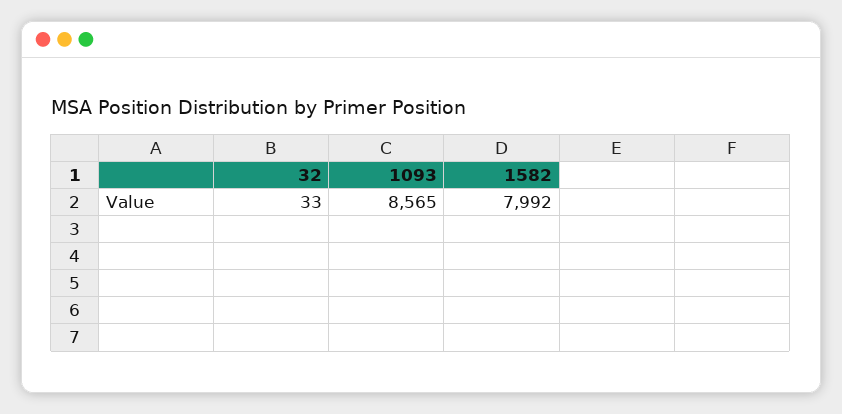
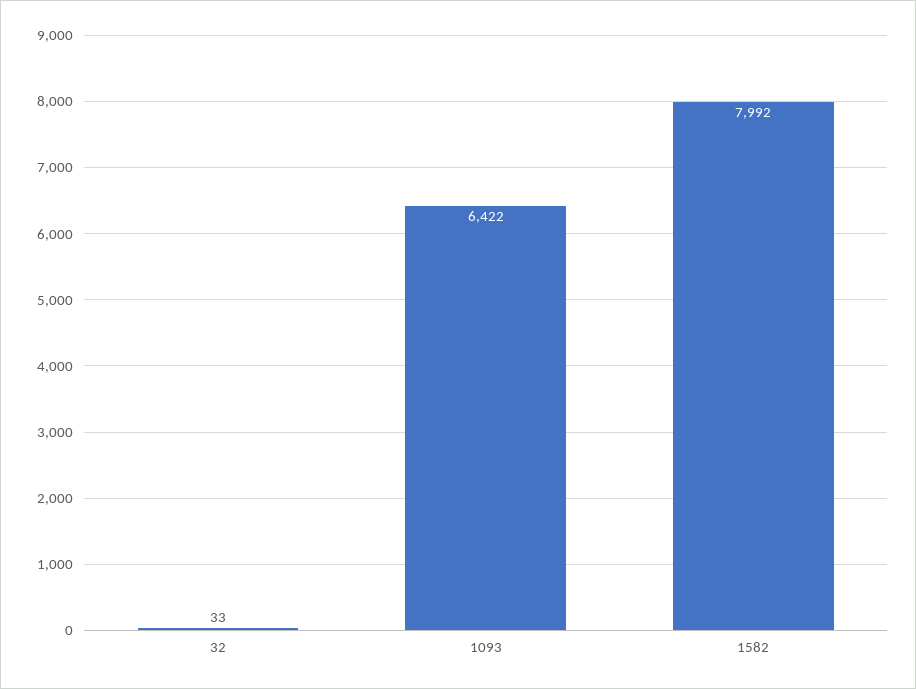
  {
    "32": 33,
-   "1093": 8565,
+   "1093": 6422,
    "1582": 7992
  }

